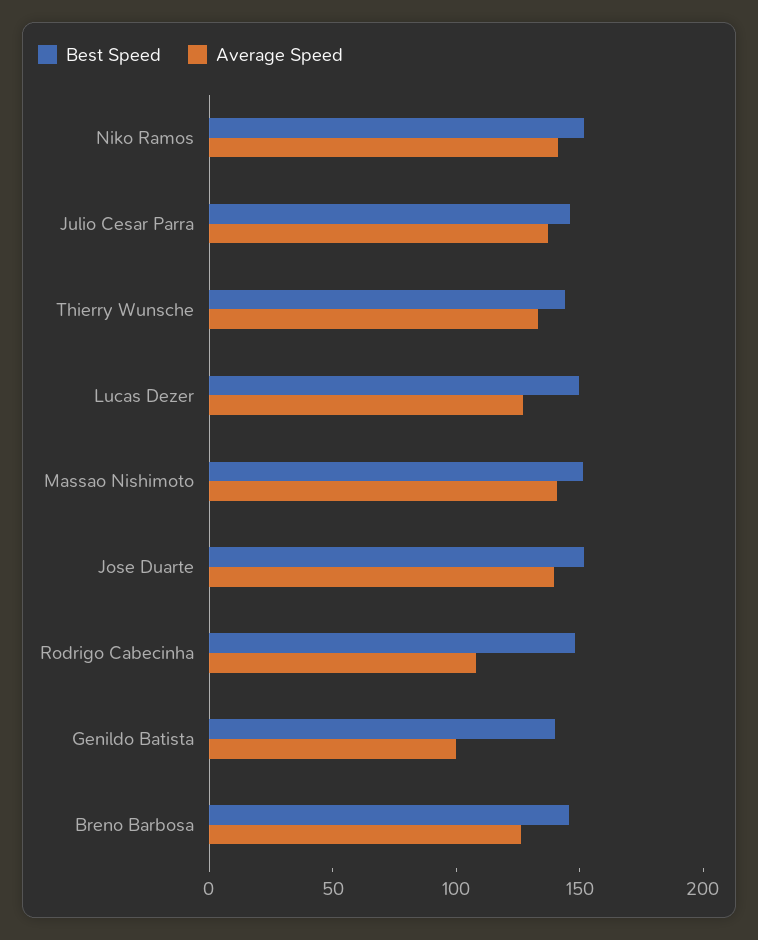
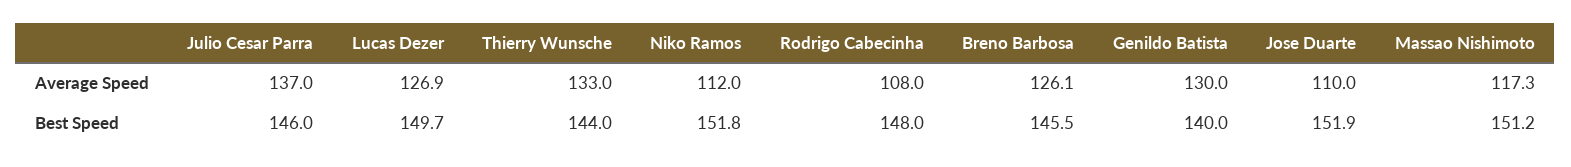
  {
    "Best Speed": {
      "Niko Ramos": 151.8,
      "Julio Cesar Parra": 146,
      "Thierry Wunsche": 144,
      "Lucas Dezer": 149.7,
      "Massao Nishimoto": 151.2,
      "Jose Duarte": 151.9,
      "Rodrigo Cabecinha": 148,
      "Genildo Batista": 140,
      "Breno Barbosa": 145.5
    },
    "Average Speed": {
-     "Niko Ramos": 140,
+     "Niko Ramos": 112,
      "Julio Cesar Parra": 137,
      "Thierry Wunsche": 133,
      "Lucas Dezer": 126.9,
-     "Massao Nishimoto": 140,
+     "Massao Nishimoto": 117.3,
-     "Jose Duarte": 140,
+     "Jose Duarte": 110,
      "Rodrigo Cabecinha": 108,
-     "Genildo Batista": 100,
+     "Genildo Batista": 130,
      "Breno Barbosa": 126.1
    }
  }

